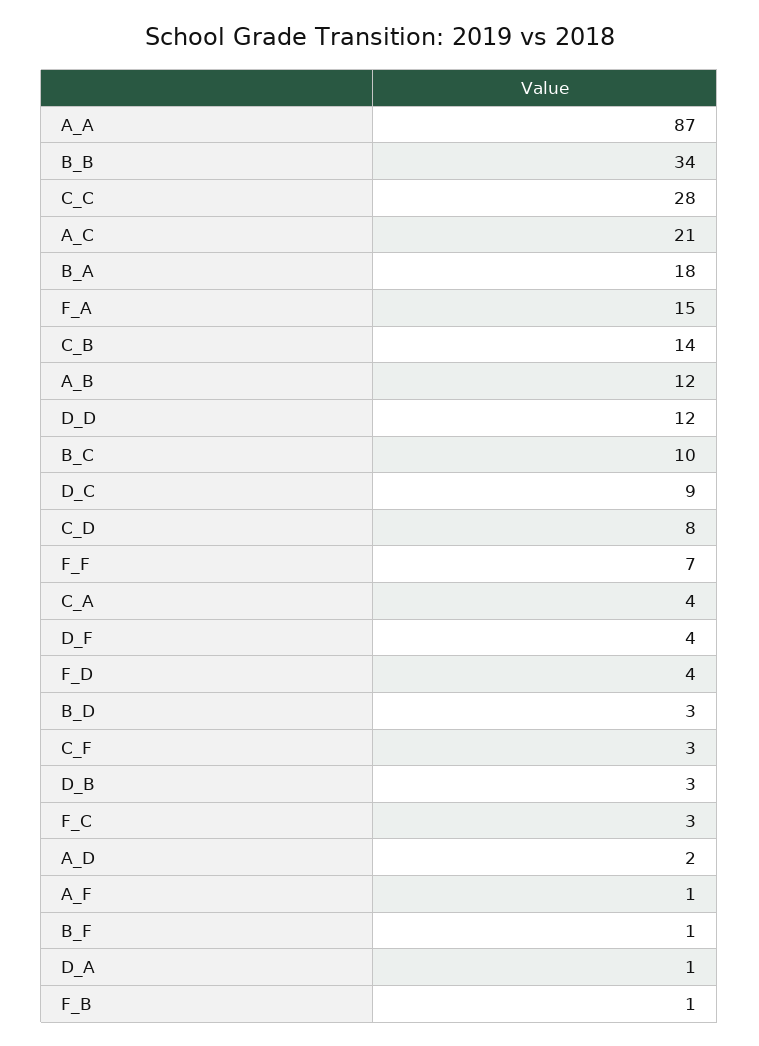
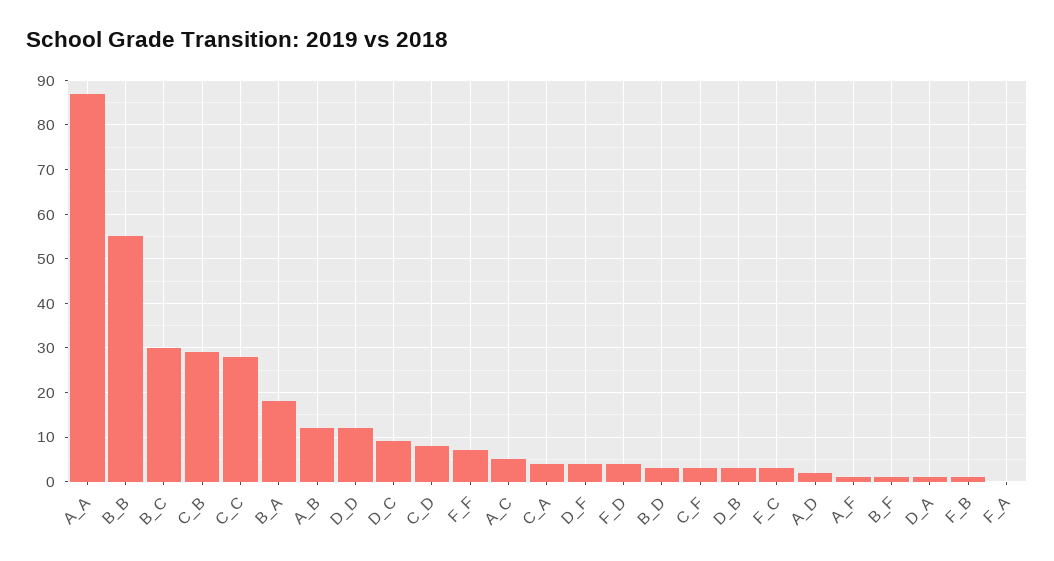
  {
    "A_A": 87,
-   "B_B": 34,
+   "B_B": 55,
    "C_C": 28,
-   "A_C": 21,
+   "A_C": 5,
    "B_A": 18,
-   "F_A": 15,
+   "F_A": 0,
-   "C_B": 14,
+   "C_B": 30,
    "A_B": 12,
    "D_D": 12,
-   "B_C": 10,
+   "B_C": 30,
    "D_C": 9,
    "C_D": 8,
    "F_F": 7,
    "C_A": 4,
    "D_F": 4,
    "F_D": 4,
    "B_D": 3,
    "C_F": 3,
    "D_B": 3,
    "F_C": 3,
    "A_D": 2,
    "A_F": 1,
    "B_F": 1,
    "D_A": 1,
    "F_B": 1
  }

